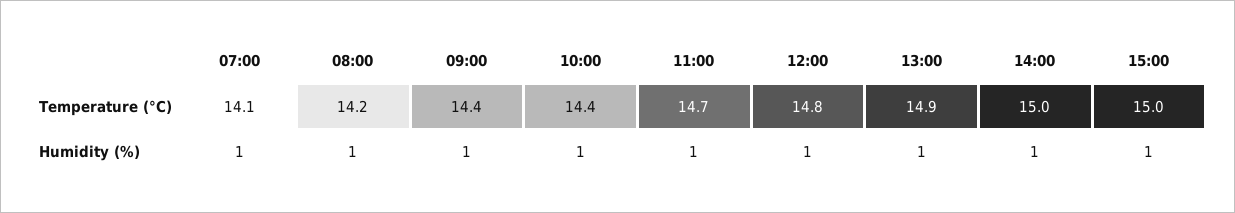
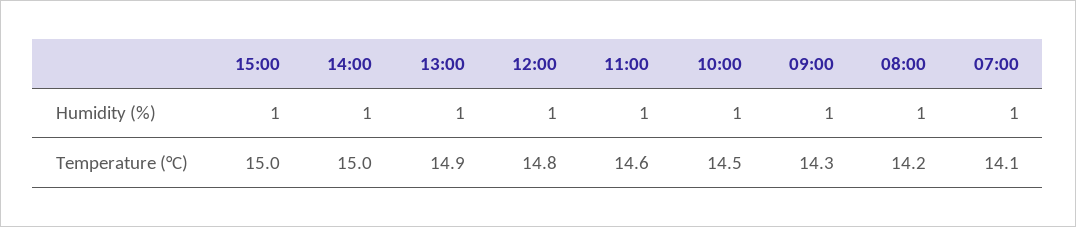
  {
    "07:00": {
      "Temperature (°C)": 14.1,
      "Humidity (%)": 1
    },
    "08:00": {
      "Temperature (°C)": 14.2,
      "Humidity (%)": 1
    },
    "09:00": {
-     "Temperature (°C)": 14.4,
+     "Temperature (°C)": 14.3,
      "Humidity (%)": 1
    },
    "10:00": {
-     "Temperature (°C)": 14.4,
+     "Temperature (°C)": 14.5,
      "Humidity (%)": 1
    },
    "11:00": {
-     "Temperature (°C)": 14.7,
+     "Temperature (°C)": 14.6,
      "Humidity (%)": 1
    },
    "12:00": {
      "Temperature (°C)": 14.8,
      "Humidity (%)": 1
    },
    "13:00": {
      "Temperature (°C)": 14.9,
      "Humidity (%)": 1
    },
    "14:00": {
      "Temperature (°C)": 15,
      "Humidity (%)": 1
    },
    "15:00": {
      "Temperature (°C)": 15,
      "Humidity (%)": 1
    }
  }

